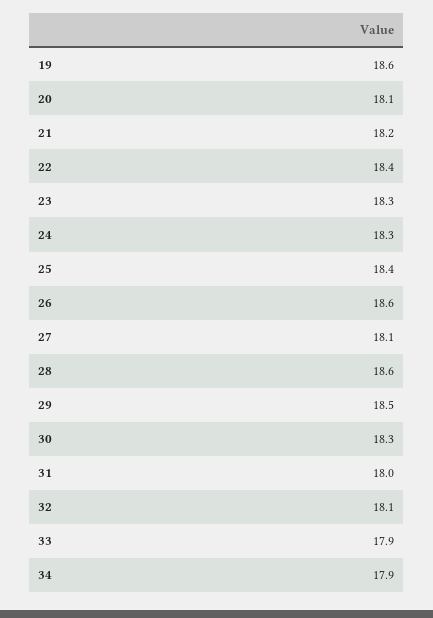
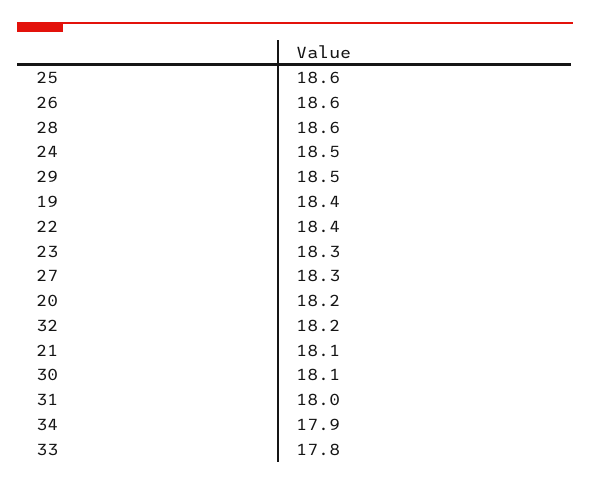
  {
-   "19": 18.6,
+   "19": 18.4,
-   "20": 18.1,
+   "20": 18.2,
-   "21": 18.2,
+   "21": 18.1,
    "22": 18.4,
    "23": 18.3,
-   "24": 18.3,
+   "24": 18.5,
-   "25": 18.4,
+   "25": 18.6,
    "26": 18.6,
-   "27": 18.1,
+   "27": 18.3,
    "28": 18.6,
    "29": 18.5,
-   "30": 18.3,
+   "30": 18.1,
    "31": 18,
-   "32": 18.1,
+   "32": 18.2,
-   "33": 17.9,
+   "33": 17.8,
    "34": 17.9
  }

